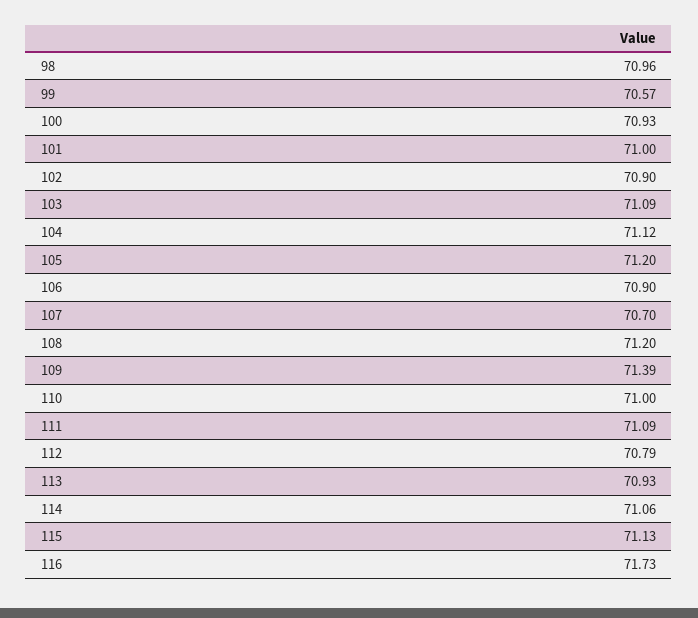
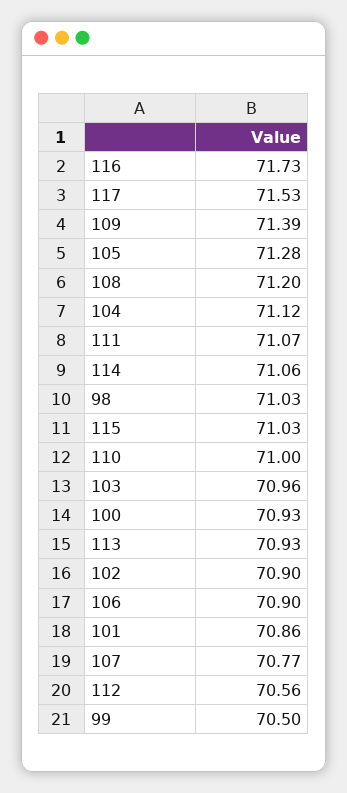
  {
-   "98": 70.96,
+   "98": 71.03,
-   "99": 70.57,
+   "99": 70.5,
    "100": 70.93,
-   "101": 71,
+   "101": 70.86,
    "102": 70.9,
-   "103": 71.09,
+   "103": 70.96,
    "104": 71.12,
-   "105": 71.2,
+   "105": 71.28,
    "106": 70.9,
-   "107": 70.7,
+   "107": 70.77,
    "108": 71.2,
    "109": 71.39,
    "110": 71,
-   "111": 71.09,
+   "111": 71.07,
-   "112": 70.79,
+   "112": 70.56,
    "113": 70.93,
    "114": 71.06,
-   "115": 71.13,
+   "115": 71.03,
-   "116": 71.73
+   "116": 71.73,
+   "117": 71.53
  }

